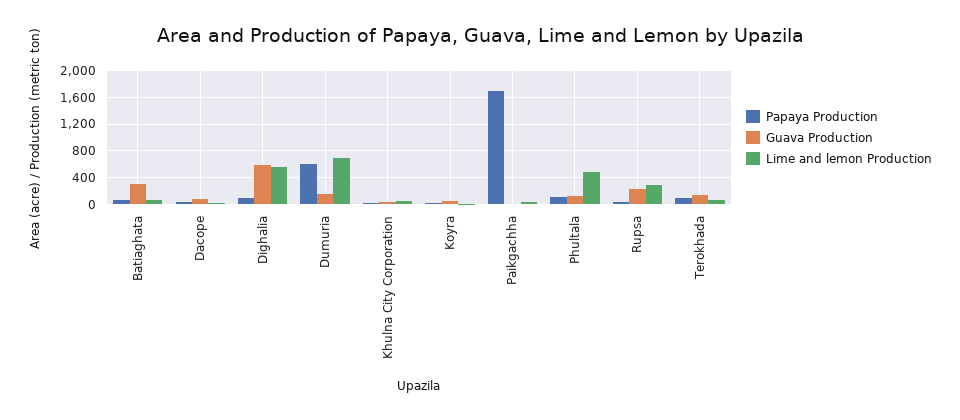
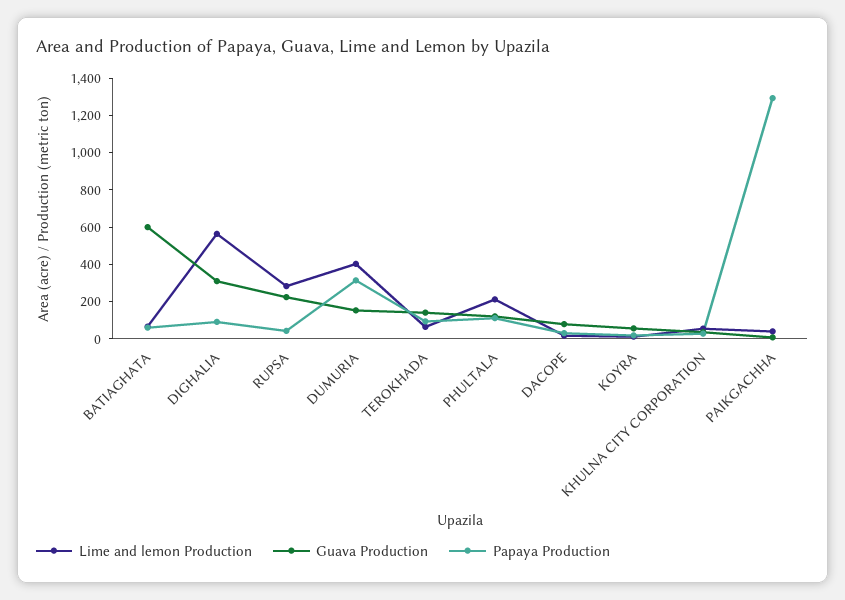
  {
    "Papaya Production": {
      "Batiaghata": 50,
      "Dacope": 50,
      "Dighalia": 100,
-     "Dumuria": 600,
+     "Dumuria": 300,
      "Khulna City Corporation": 50,
      "Koyra": 0,
-     "Paikgachha": 1700,
+     "Paikgachha": 1300,
      "Phultala": 100,
      "Rupsa": 50,
      "Terokhada": 100
    },
    "Guava Production": {
-     "Batiaghata": 300,
+     "Batiaghata": 600,
      "Dacope": 100,
-     "Dighalia": 600,
+     "Dighalia": 300,
      "Dumuria": 150,
      "Khulna City Corporation": 50,
      "Koyra": 50,
      "Paikgachha": 0,
      "Phultala": 100,
      "Rupsa": 200,
      "Terokhada": 150
    },
    "Lime and lemon Production": {
      "Batiaghata": 50,
      "Dacope": 0,
      "Dighalia": 550,
-     "Dumuria": 700,
+     "Dumuria": 400,
      "Khulna City Corporation": 50,
      "Koyra": 0,
      "Paikgachha": 50,
-     "Phultala": 500,
+     "Phultala": 200,
      "Rupsa": 300,
      "Terokhada": 50
    }
  }

